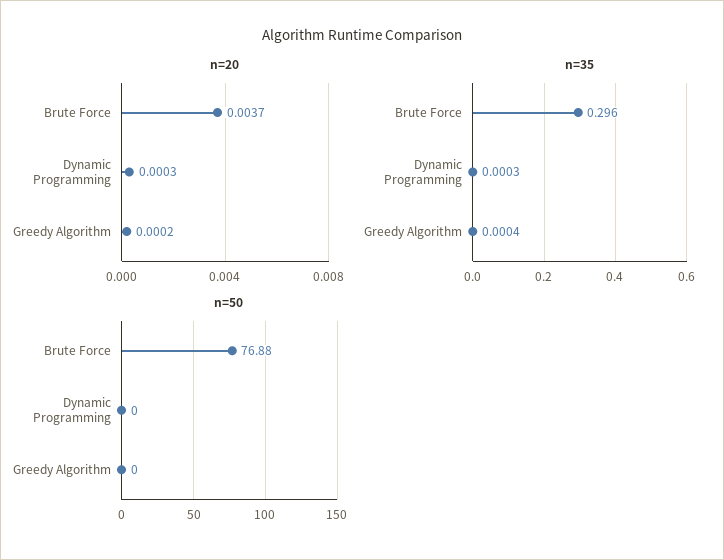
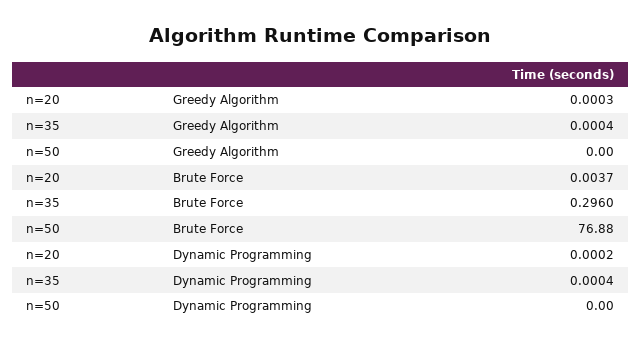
  {
    "n=20": {
      "Brute Force": 0.0037,
-     "Dynamic Programming": 0.0003,
+     "Dynamic Programming": 0.0002,
-     "Greedy Algorithm": 0.0002
+     "Greedy Algorithm": 0.0003
    },
    "n=35": {
      "Brute Force": 0.296,
-     "Dynamic Programming": 0.0003,
+     "Dynamic Programming": 0.0004,
      "Greedy Algorithm": 0.0004
    },
    "n=50": {
      "Brute Force": 76.88,
      "Dynamic Programming": 0,
      "Greedy Algorithm": 0
    }
  }

